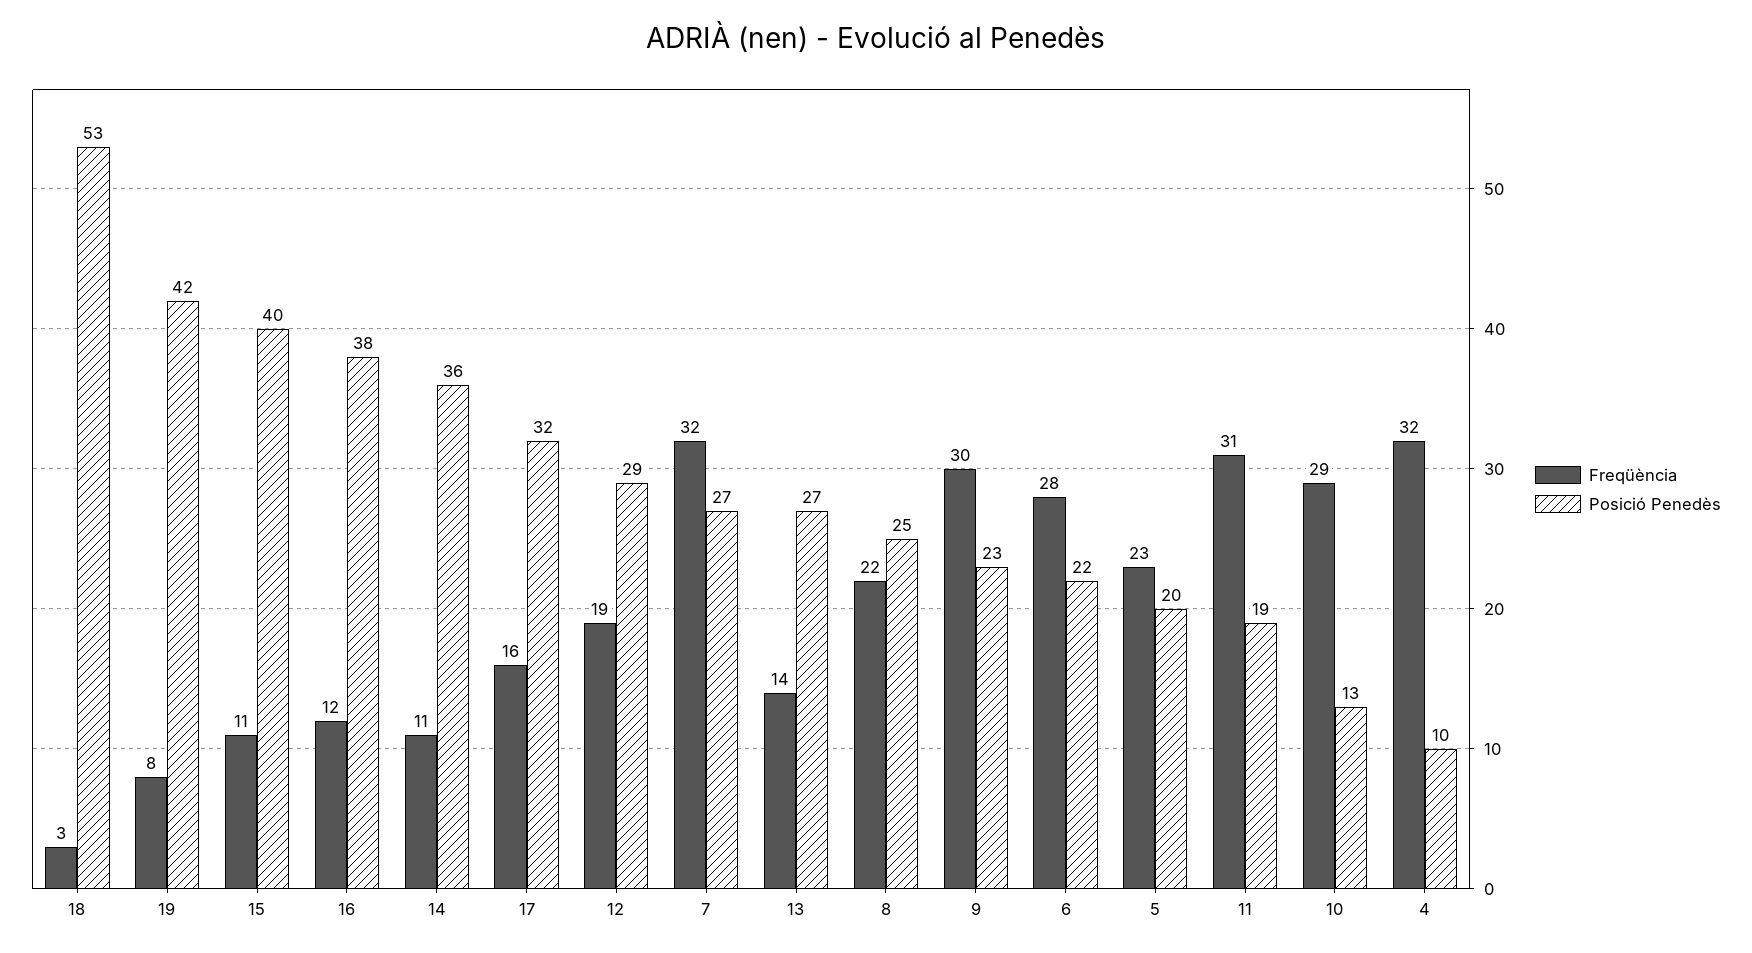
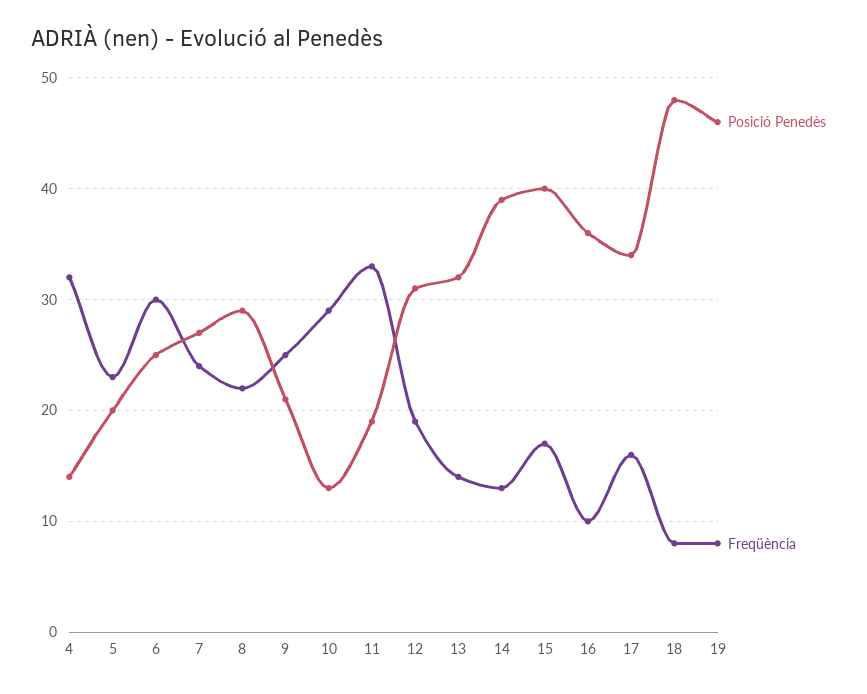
  {
    "Freqüència": {
-     "18": 3,
+     "18": 8,
      "19": 8,
-     "15": 11,
+     "15": 17,
-     "16": 12,
+     "16": 10,
-     "14": 11,
+     "14": 13,
      "17": 16,
      "12": 19,
-     "7": 32,
+     "7": 24,
      "13": 14,
      "8": 22,
-     "9": 30,
+     "9": 25,
-     "6": 28,
+     "6": 30,
      "5": 23,
-     "11": 31,
+     "11": 33,
      "10": 29,
      "4": 32
    },
    "Posició Penedès": {
-     "18": 53,
+     "18": 48,
-     "19": 42,
+     "19": 46,
      "15": 40,
-     "16": 38,
+     "16": 36,
-     "14": 36,
+     "14": 39,
-     "17": 32,
+     "17": 34,
-     "12": 29,
+     "12": 31,
      "7": 27,
-     "13": 27,
+     "13": 32,
-     "8": 25,
+     "8": 29,
-     "9": 23,
+     "9": 21,
-     "6": 22,
+     "6": 25,
      "5": 20,
      "11": 19,
      "10": 13,
-     "4": 10
+     "4": 14
    }
  }

